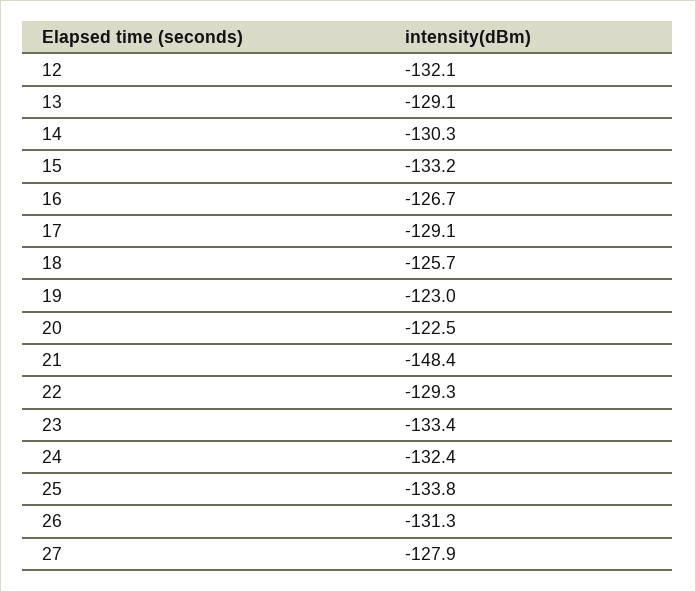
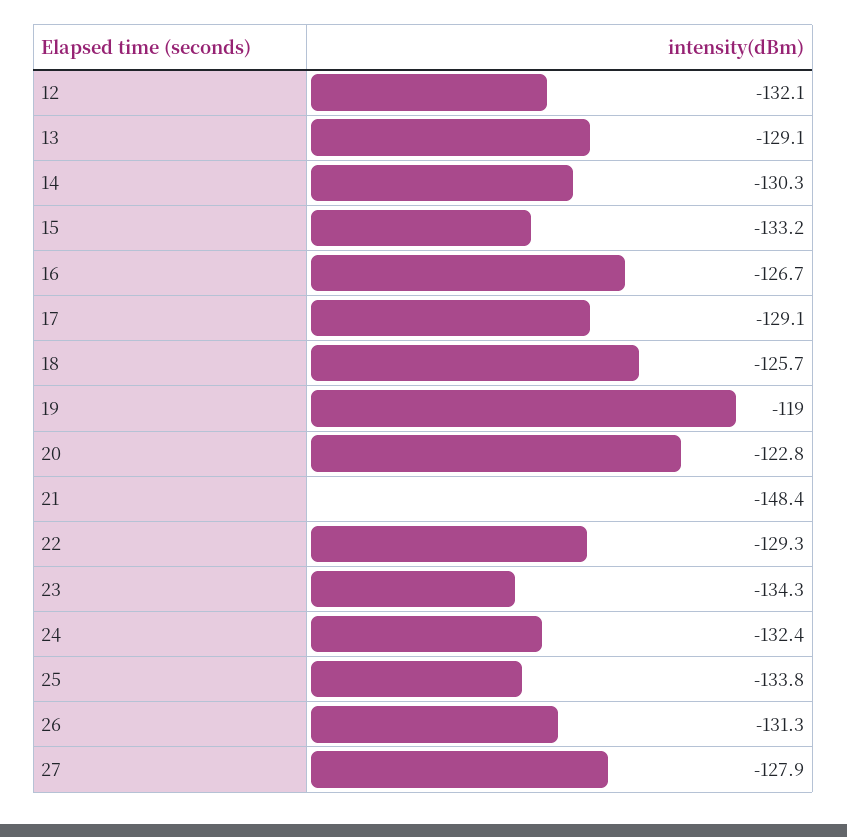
  {
    "12": -132.1,
    "13": -129.1,
    "14": -130.3,
    "15": -133.2,
    "16": -126.7,
    "17": -129.1,
    "18": -125.7,
-   "19": -123,
+   "19": -119,
-   "20": -122.5,
+   "20": -122.8,
    "21": -148.4,
    "22": -129.3,
-   "23": -133.4,
+   "23": -134.3,
    "24": -132.4,
    "25": -133.8,
    "26": -131.3,
    "27": -127.9
  }

